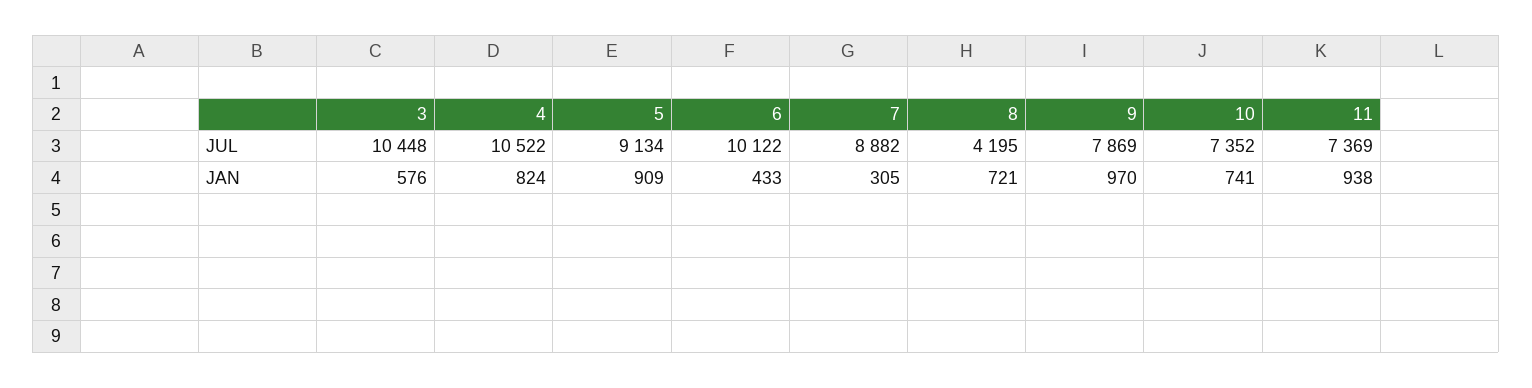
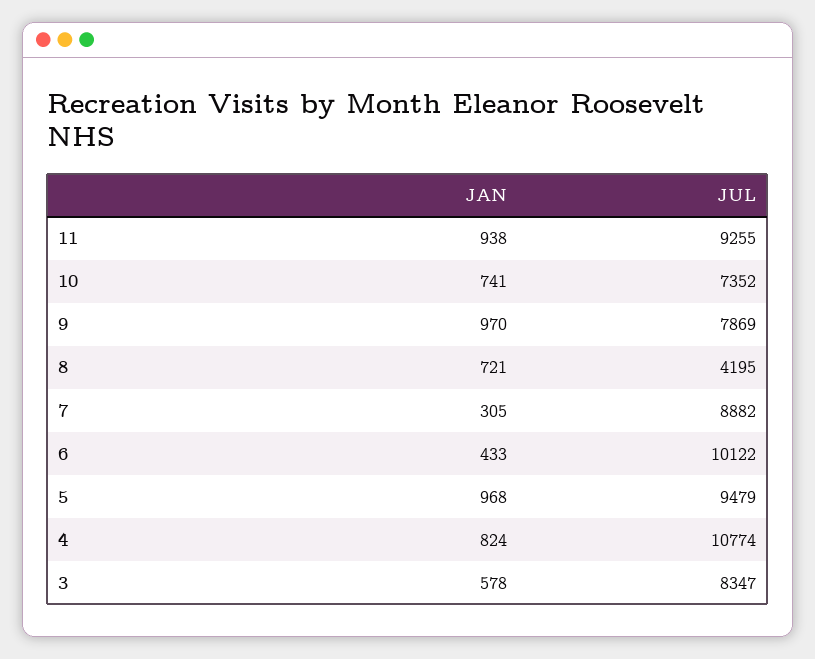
  {
    "3": {
-     "JUL": 10448,
+     "JUL": 8347,
-     "JAN": 576
+     "JAN": 578
    },
    "4": {
-     "JUL": 10522,
+     "JUL": 10774,
      "JAN": 824
    },
    "5": {
-     "JUL": 9134,
+     "JUL": 9479,
-     "JAN": 909
+     "JAN": 968
    },
    "6": {
      "JUL": 10122,
      "JAN": 433
    },
    "7": {
      "JUL": 8882,
      "JAN": 305
    },
    "8": {
      "JUL": 4195,
      "JAN": 721
    },
    "9": {
      "JUL": 7869,
      "JAN": 970
    },
    "10": {
      "JUL": 7352,
      "JAN": 741
    },
    "11": {
-     "JUL": 7369,
+     "JUL": 9255,
      "JAN": 938
    }
  }

